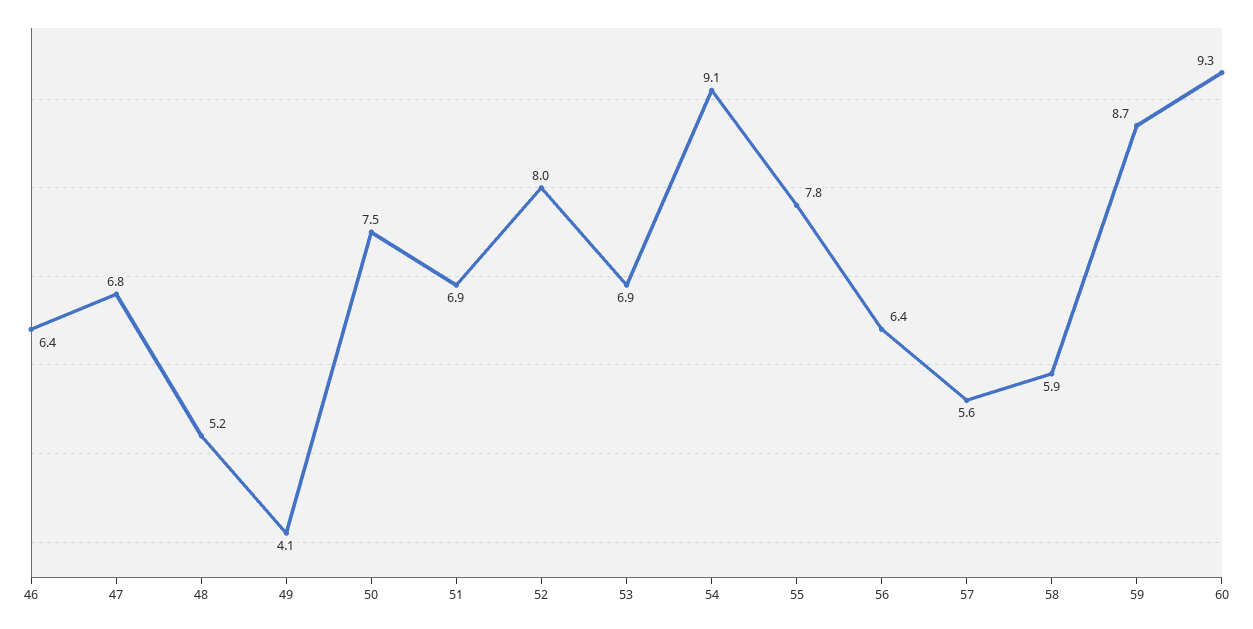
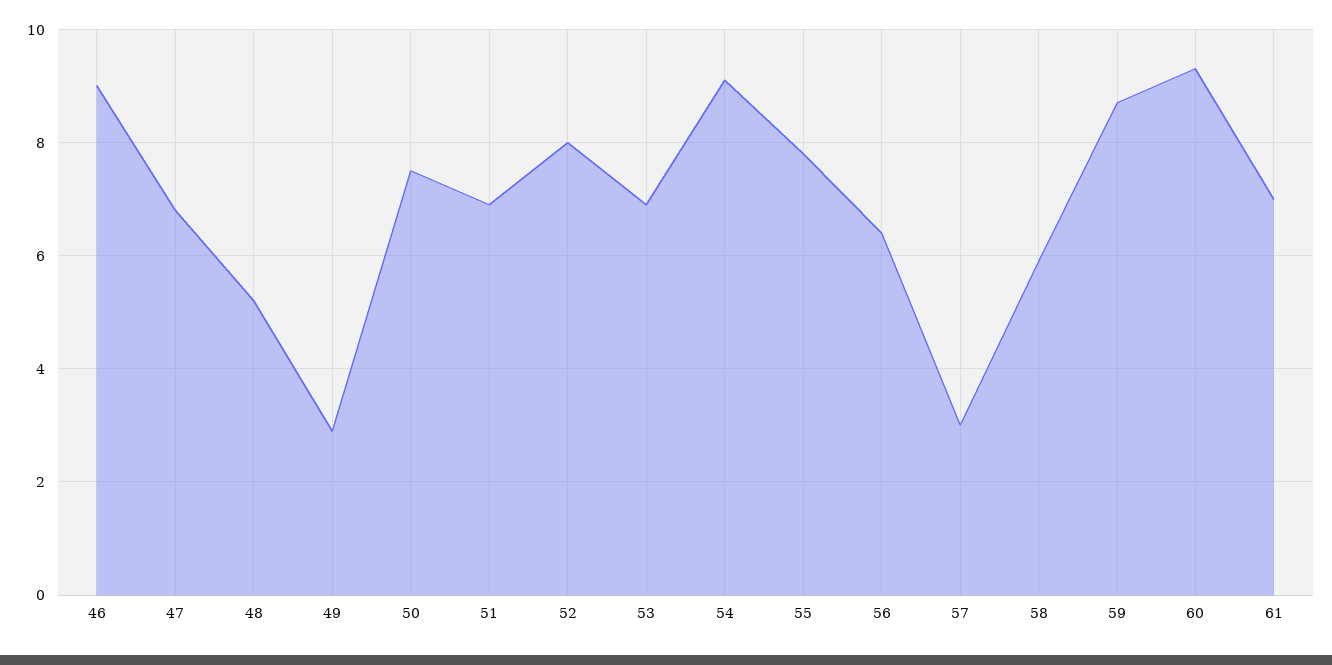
  {
-   "46": 6.4,
+   "46": 9,
    "47": 6.8,
    "48": 5.2,
-   "49": 4.1,
+   "49": 3,
    "50": 7.5,
    "51": 6.9,
    "52": 8,
    "53": 6.9,
    "54": 9.1,
    "55": 7.8,
    "56": 6.4,
-   "57": 5.6,
+   "57": 3,
    "58": 5.9,
    "59": 8.7,
-   "60": 9.3
+   "60": 9.3,
+   "61": 7
  }

